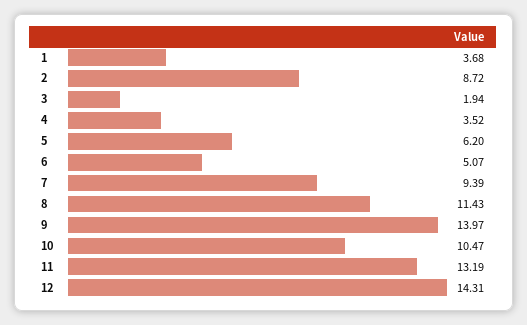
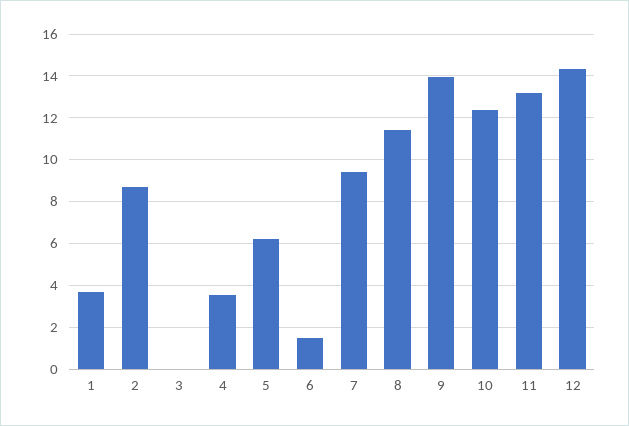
  {
    "1": 3.68,
    "2": 8.72,
-   "3": 1.94,
+   "3": 0,
    "4": 3.52,
    "5": 6.2,
-   "6": 5.07,
+   "6": 1.5,
    "7": 9.39,
    "8": 11.43,
    "9": 13.97,
-   "10": 10.47,
+   "10": 12.5,
    "11": 13.19,
    "12": 14.31
  }

